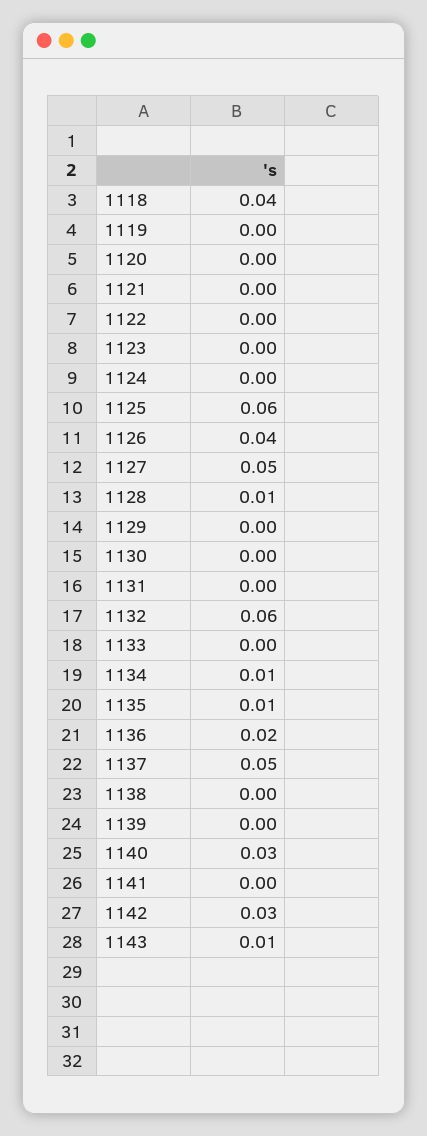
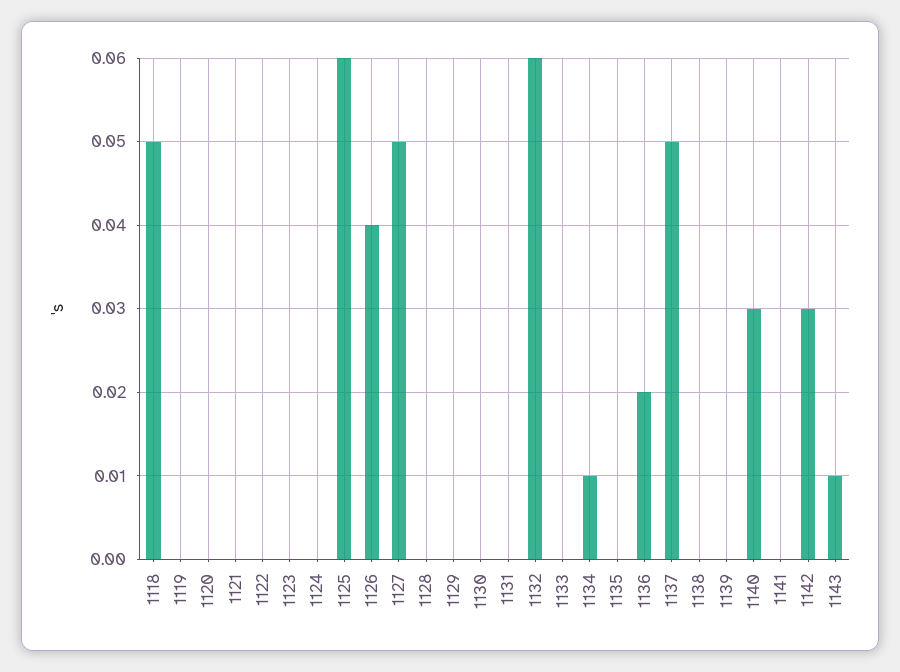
  {
-   "1118": 0.04,
+   "1118": 0.05,
    "1119": 0,
    "1120": 0,
    "1121": 0,
    "1122": 0,
    "1123": 0,
    "1124": 0,
    "1125": 0.06,
    "1126": 0.04,
    "1127": 0.05,
-   "1128": 0.01,
+   "1128": 0,
    "1129": 0,
    "1130": 0,
    "1131": 0,
    "1132": 0.06,
    "1133": 0,
    "1134": 0.01,
-   "1135": 0.01,
+   "1135": 0,
    "1136": 0.02,
    "1137": 0.05,
    "1138": 0,
    "1139": 0,
    "1140": 0.03,
    "1141": 0,
    "1142": 0.03,
    "1143": 0.01
  }

